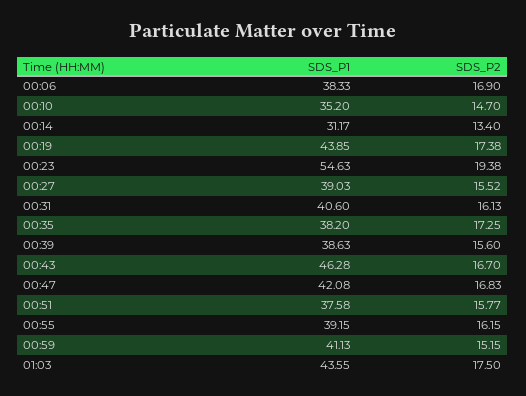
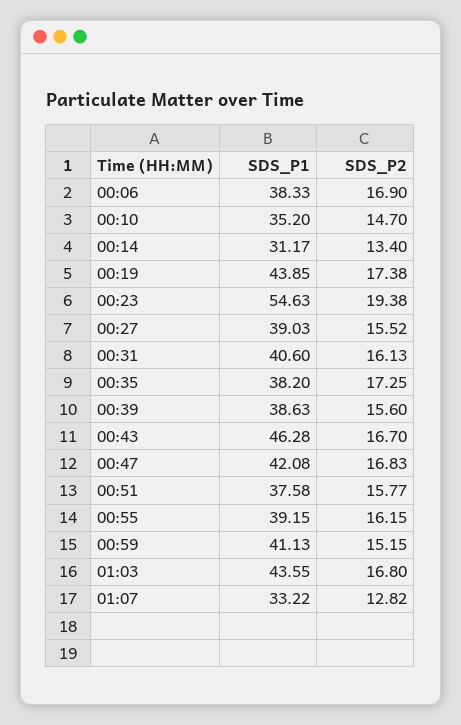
  {
    "SDS_P1": {
      "00:06": 38.33,
      "00:10": 35.2,
      "00:14": 31.17,
      "00:19": 43.85,
      "00:23": 54.63,
      "00:27": 39.03,
      "00:31": 40.6,
      "00:35": 38.2,
      "00:39": 38.63,
      "00:43": 46.28,
      "00:47": 42.08,
      "00:51": 37.58,
      "00:55": 39.15,
      "00:59": 41.13,
-     "01:03": 43.55
+     "01:03": 43.55,
+     "01:07": 33.22
    },
    "SDS_P2": {
      "00:06": 16.9,
      "00:10": 14.7,
      "00:14": 13.4,
      "00:19": 17.38,
      "00:23": 19.38,
      "00:27": 15.52,
      "00:31": 16.13,
      "00:35": 17.25,
      "00:39": 15.6,
      "00:43": 16.7,
      "00:47": 16.83,
      "00:51": 15.77,
      "00:55": 16.15,
      "00:59": 15.15,
-     "01:03": 17.5
+     "01:03": 16.8,
+     "01:07": 12.82
    }
  }

